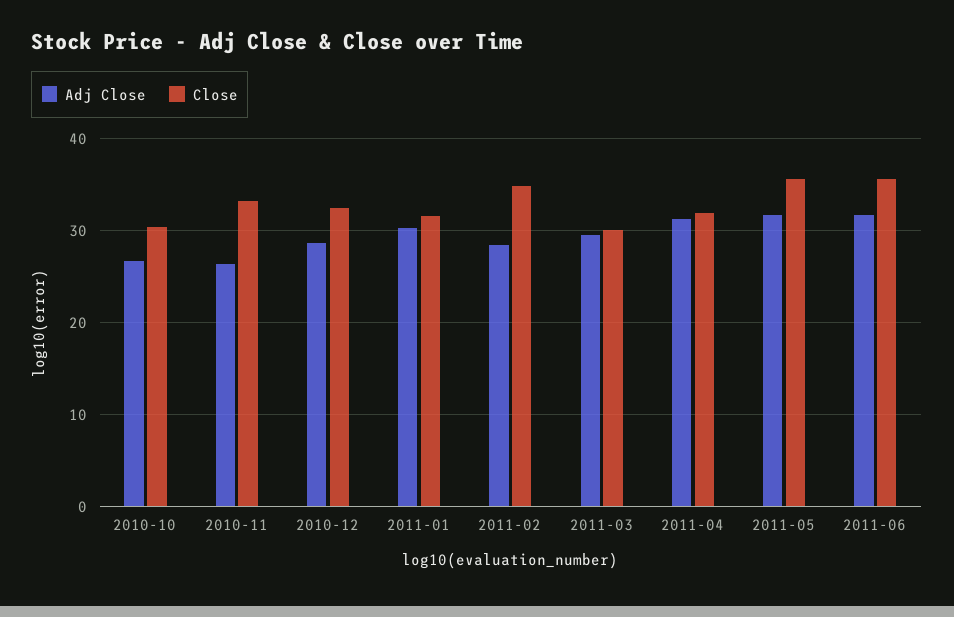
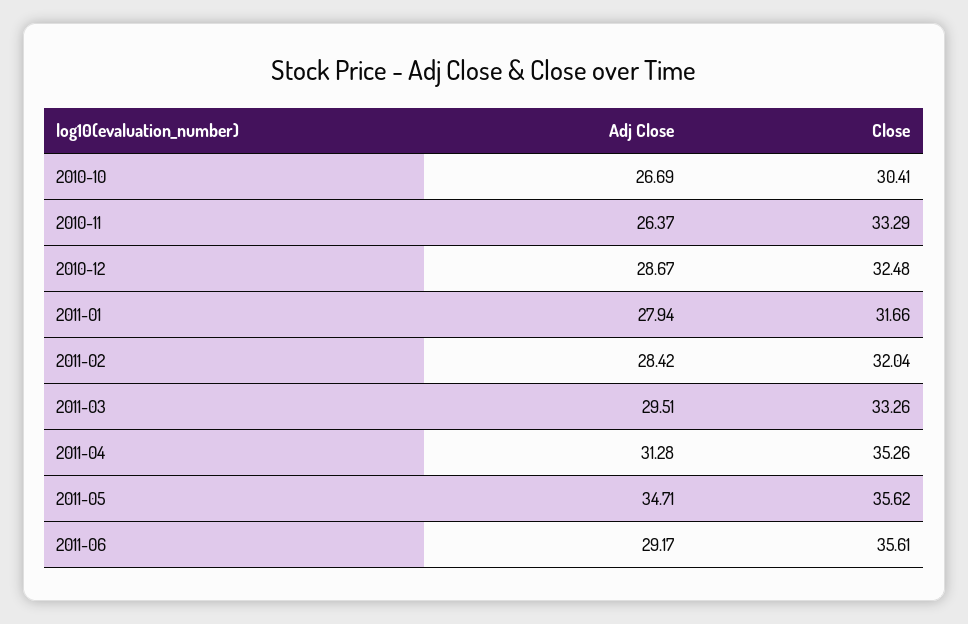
  {
    "Adj Close": {
      "2010-10": 26.69,
      "2010-11": 26.37,
      "2010-12": 28.67,
-     "2011-01": 30,
+     "2011-01": 27.94,
      "2011-02": 28.42,
      "2011-03": 29.51,
      "2011-04": 31.28,
-     "2011-05": 32,
+     "2011-05": 34.71,
-     "2011-06": 32
+     "2011-06": 29.17
    },
    "Close": {
      "2010-10": 30.41,
      "2010-11": 33.29,
      "2010-12": 32.48,
      "2011-01": 31.66,
-     "2011-02": 35,
+     "2011-02": 32.04,
-     "2011-03": 30,
+     "2011-03": 33.26,
-     "2011-04": 32,
+     "2011-04": 35.26,
      "2011-05": 35.62,
      "2011-06": 35.61
    }
  }

